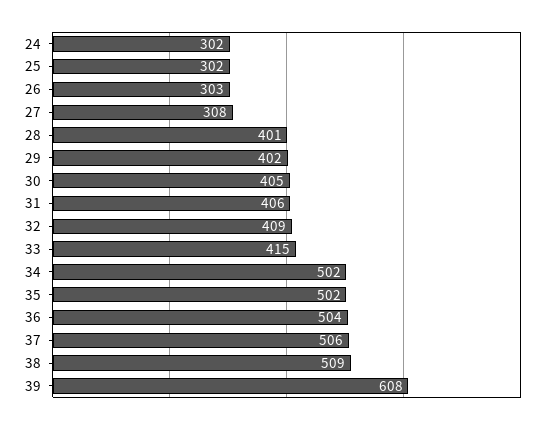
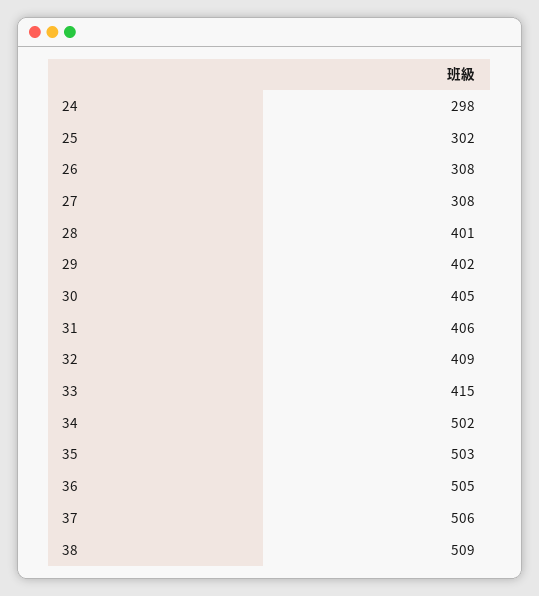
  {
-   "24": 302,
+   "24": 298,
    "25": 302,
-   "26": 303,
+   "26": 308,
    "27": 308,
    "28": 401,
    "29": 402,
    "30": 405,
    "31": 406,
    "32": 409,
    "33": 415,
    "34": 502,
-   "35": 502,
+   "35": 503,
-   "36": 504,
+   "36": 505,
    "37": 506,
-   "38": 509,
+   "38": 509
-   "39": 608
  }

